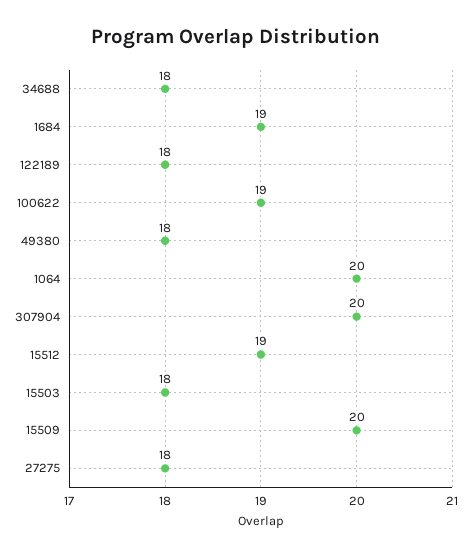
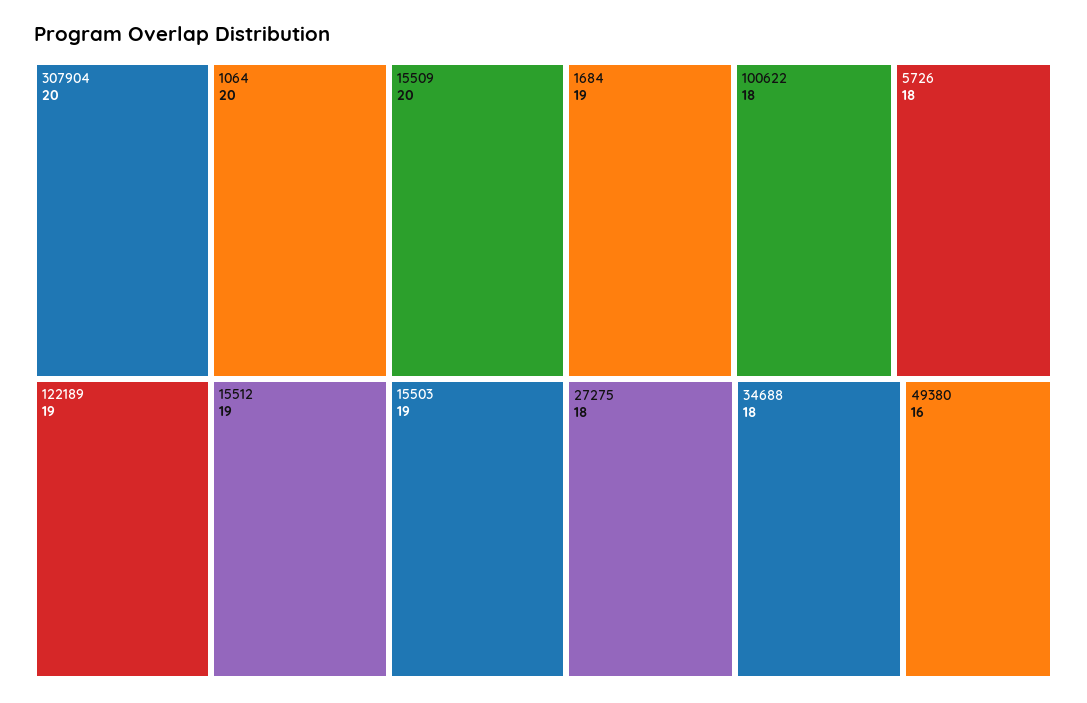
  {
    "34688": 18,
    "1684": 19,
-   "122189": 18,
+   "122189": 19,
-   "100622": 19,
+   "100622": 18,
-   "49380": 18,
+   "49380": 16,
    "1064": 20,
    "307904": 20,
    "15512": 19,
-   "15503": 18,
+   "15503": 19,
    "15509": 20,
-   "27275": 18
+   "27275": 18,
+   "5726": 18
  }

